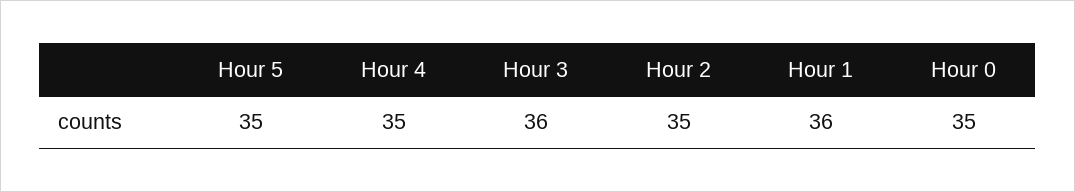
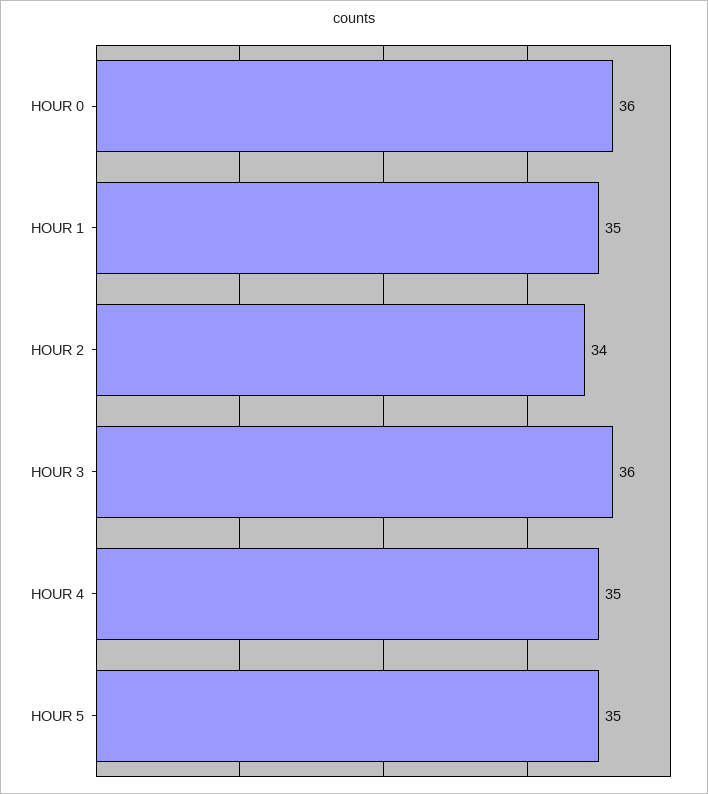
  {
    "Hour 5": 35,
    "Hour 4": 35,
    "Hour 3": 36,
-   "Hour 2": 35,
+   "Hour 2": 34,
-   "Hour 1": 36,
+   "Hour 1": 35,
-   "Hour 0": 35
+   "Hour 0": 36
  }

